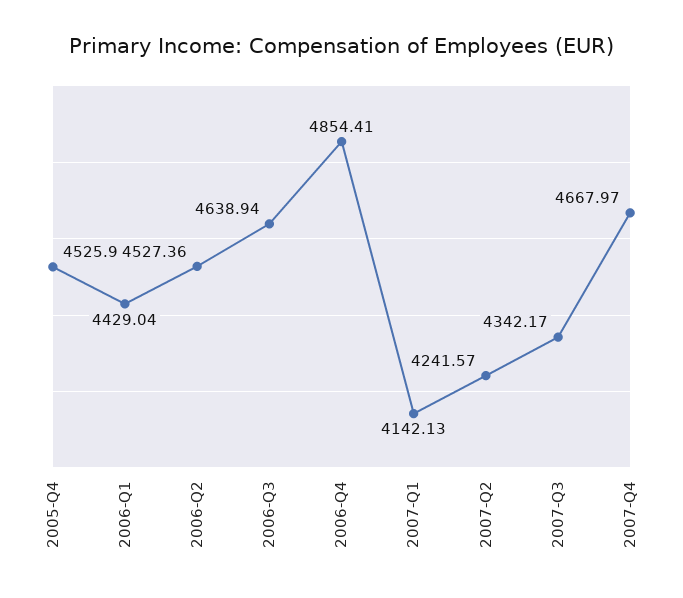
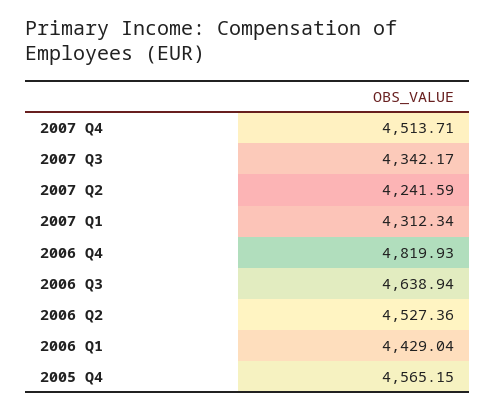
  {
-   "2005-Q4": 4525.9,
+   "2005-Q4": 4565.15,
    "2006-Q1": 4429.04,
    "2006-Q2": 4527.36,
    "2006-Q3": 4638.94,
-   "2006-Q4": 4854.41,
+   "2006-Q4": 4819.93,
-   "2007-Q1": 4142.13,
+   "2007-Q1": 4312.34,
-   "2007-Q2": 4241.57,
+   "2007-Q2": 4241.59,
    "2007-Q3": 4342.17,
-   "2007-Q4": 4667.97
+   "2007-Q4": 4513.71
  }

